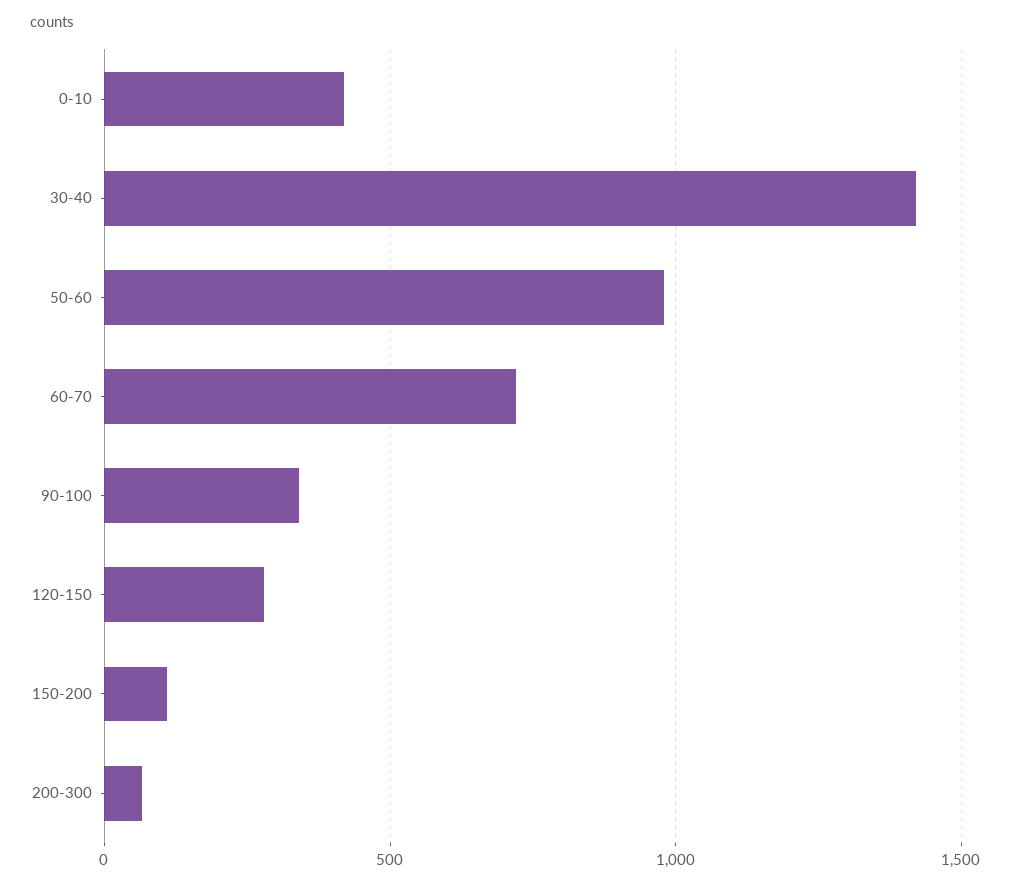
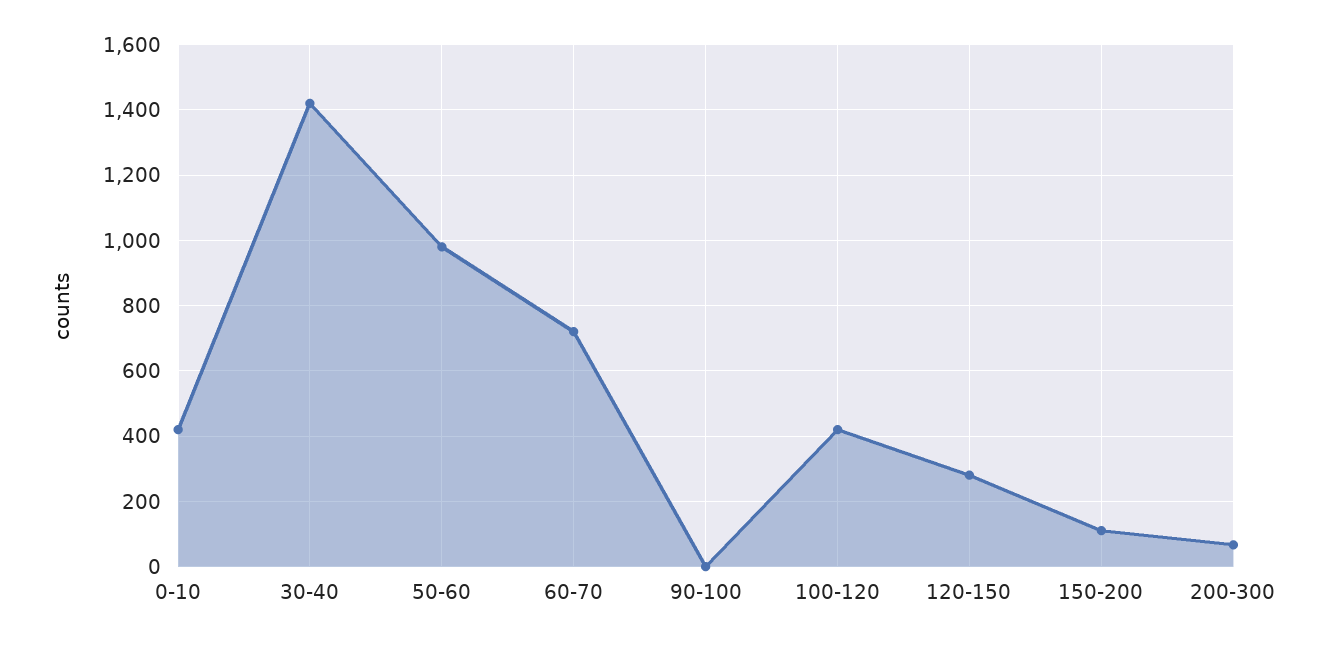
  {
    "0-10": 420,
    "30-40": 1420,
    "50-60": 980,
    "60-70": 720,
-   "90-100": 350,
+   "90-100": 0,
    "120-150": 280,
    "150-200": 120,
-   "200-300": 60
+   "200-300": 60,
+   "100-120": 420
  }

